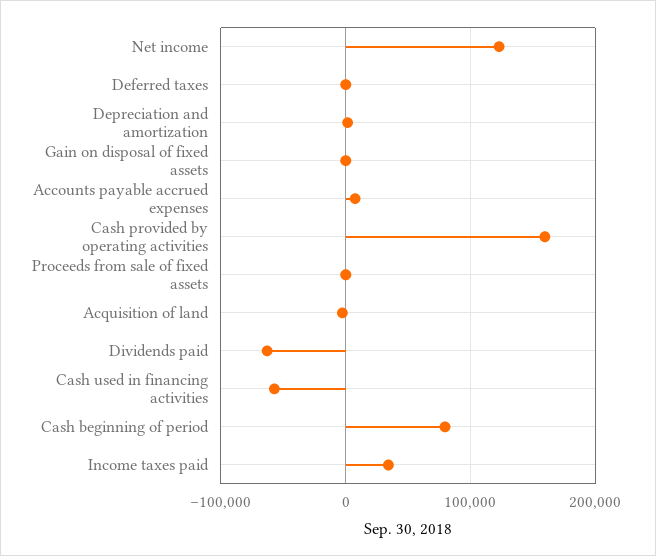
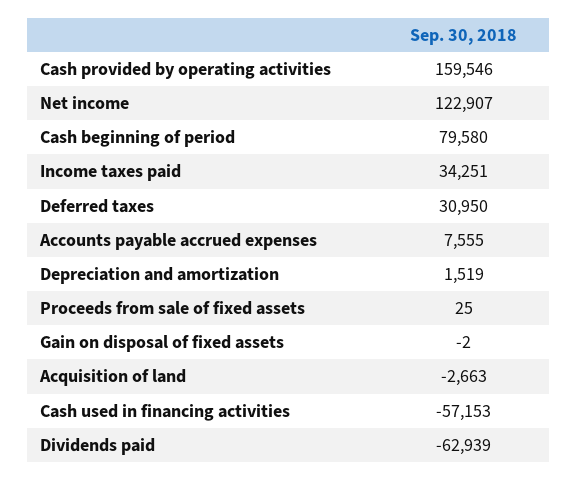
  {
    "Net income": 122907,
-   "Deferred taxes": 0,
+   "Deferred taxes": 30950,
    "Depreciation and amortization": 1519,
    "Gain on disposal of fixed assets": -2,
    "Accounts payable accrued expenses": 7555,
    "Cash provided by operating activities": 159546,
    "Proceeds from sale of fixed assets": 25,
    "Acquisition of land": -2663,
    "Dividends paid": -62939,
    "Cash used in financing activities": -57153,
    "Cash beginning of period": 79580,
    "Income taxes paid": 34251
  }

